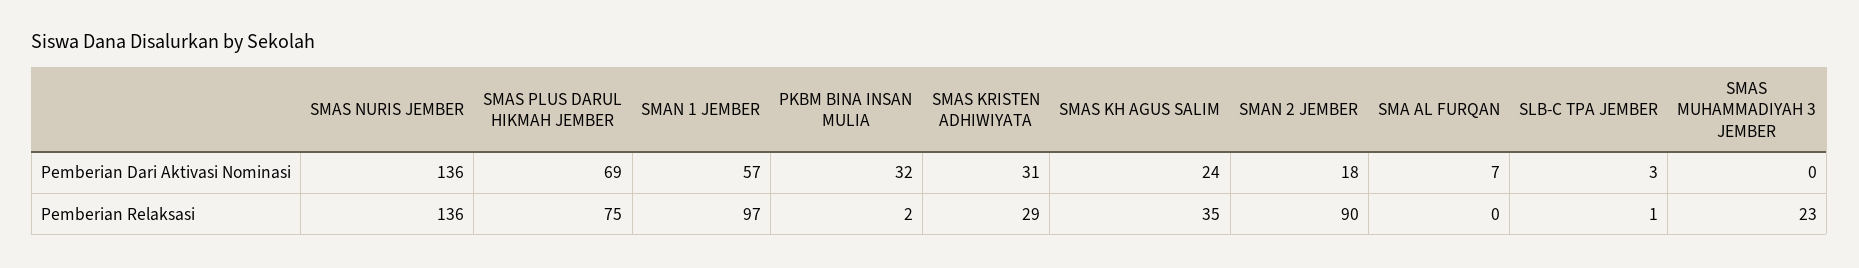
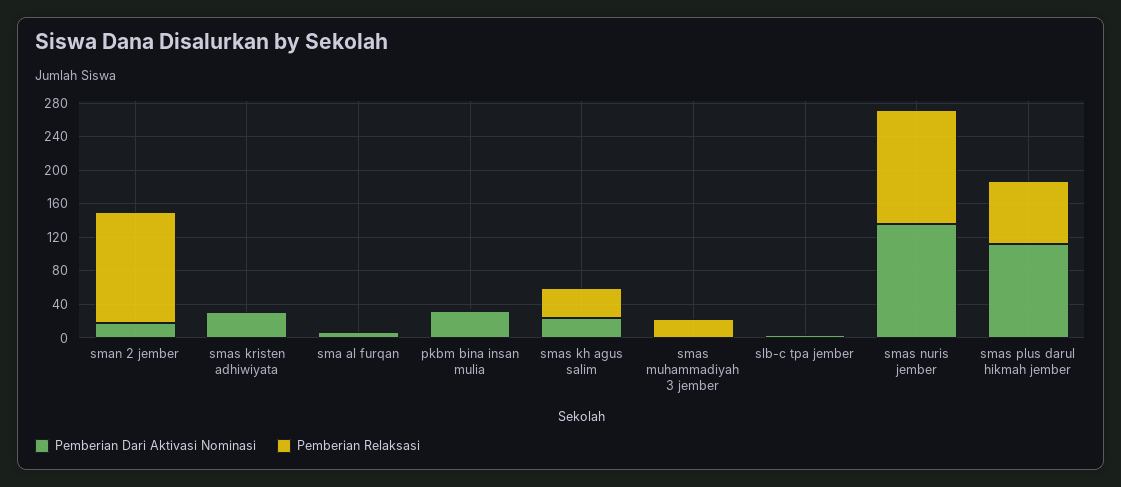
  {
    "Pemberian Dari Aktivasi Nominasi": {
      "SMAS NURIS JEMBER": 136,
-     "SMAS PLUS DARUL HIKMAH JEMBER": 69,
+     "SMAS PLUS DARUL HIKMAH JEMBER": 110,
-     "SMAN 1 JEMBER": 57,
      "PKBM BINA INSAN MULIA": 32,
      "SMAS KRISTEN ADHIWIYATA": 31,
      "SMAS KH AGUS SALIM": 24,
      "SMAN 2 JEMBER": 18,
      "SMA AL FURQAN": 7,
      "SLB-C TPA JEMBER": 3,
      "SMAS MUHAMMADIYAH 3 JEMBER": 0
    },
    "Pemberian Relaksasi": {
      "SMAS NURIS JEMBER": 136,
      "SMAS PLUS DARUL HIKMAH JEMBER": 75,
-     "SMAN 1 JEMBER": 97,
      "PKBM BINA INSAN MULIA": 2,
-     "SMAS KRISTEN ADHIWIYATA": 29,
+     "SMAS KRISTEN ADHIWIYATA": 0,
      "SMAS KH AGUS SALIM": 35,
-     "SMAN 2 JEMBER": 90,
+     "SMAN 2 JEMBER": 130,
      "SMA AL FURQAN": 0,
      "SLB-C TPA JEMBER": 1,
      "SMAS MUHAMMADIYAH 3 JEMBER": 23
    }
  }

